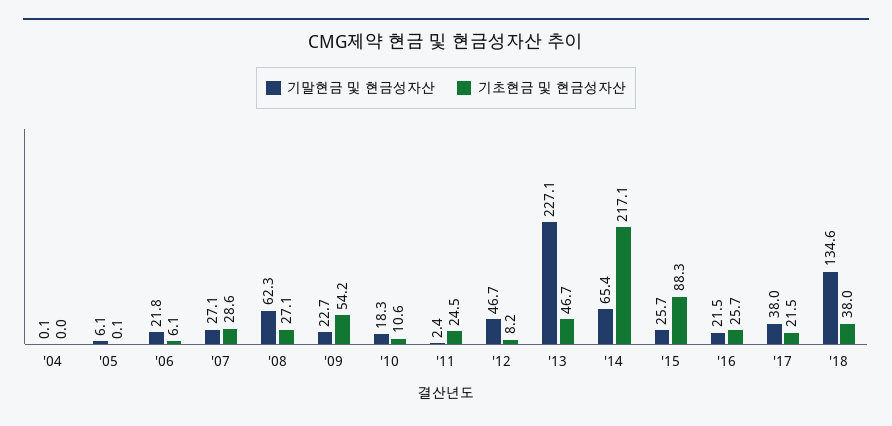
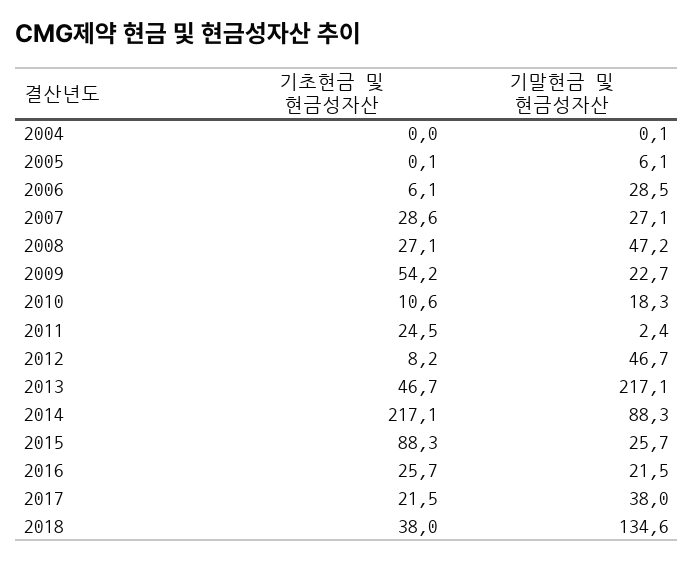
  {
    "기말현금 및 현금성자산": {
      "'04": 0.1,
      "'05": 6.1,
-     "'06": 21.8,
+     "'06": 28.5,
      "'07": 27.1,
-     "'08": 62.3,
+     "'08": 47.2,
      "'09": 22.7,
      "'10": 18.3,
      "'11": 2.4,
      "'12": 46.7,
-     "'13": 227.1,
+     "'13": 217.1,
-     "'14": 65.4,
+     "'14": 88.3,
      "'15": 25.7,
      "'16": 21.5,
      "'17": 38,
      "'18": 134.6
    },
    "기초현금 및 현금성자산": {
      "'04": 0,
      "'05": 0.1,
      "'06": 6.1,
      "'07": 28.6,
      "'08": 27.1,
      "'09": 54.2,
      "'10": 10.6,
      "'11": 24.5,
      "'12": 8.2,
      "'13": 46.7,
      "'14": 217.1,
      "'15": 88.3,
      "'16": 25.7,
      "'17": 21.5,
      "'18": 38
    }
  }

